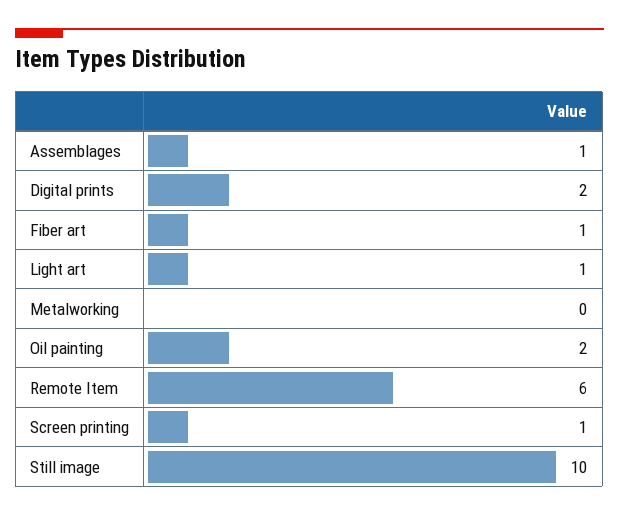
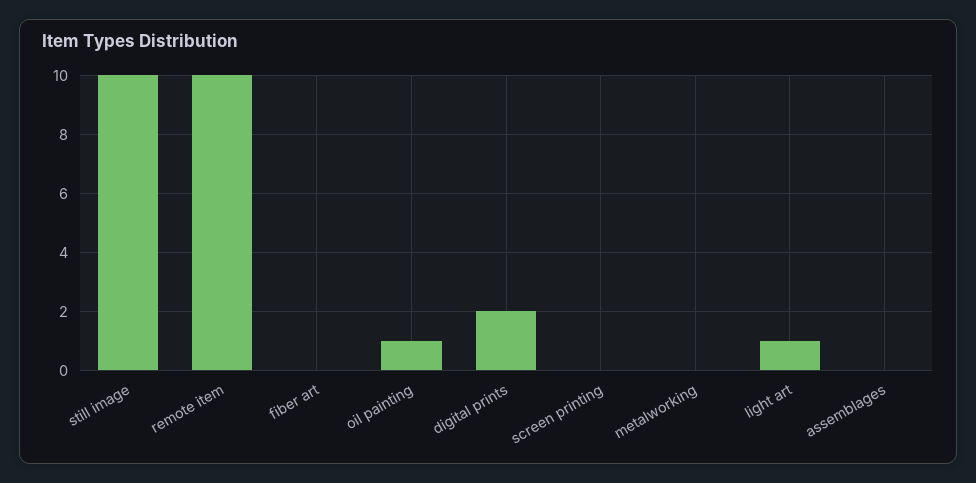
  {
-   "Assemblages": 1,
+   "Assemblages": 0,
    "Digital prints": 2,
-   "Fiber art": 1,
+   "Fiber art": 0,
    "Light art": 1,
    "Metalworking": 0,
-   "Oil painting": 2,
+   "Oil painting": 1,
-   "Remote Item": 6,
+   "Remote Item": 10,
-   "Screen printing": 1,
+   "Screen printing": 0,
    "Still image": 10
  }

